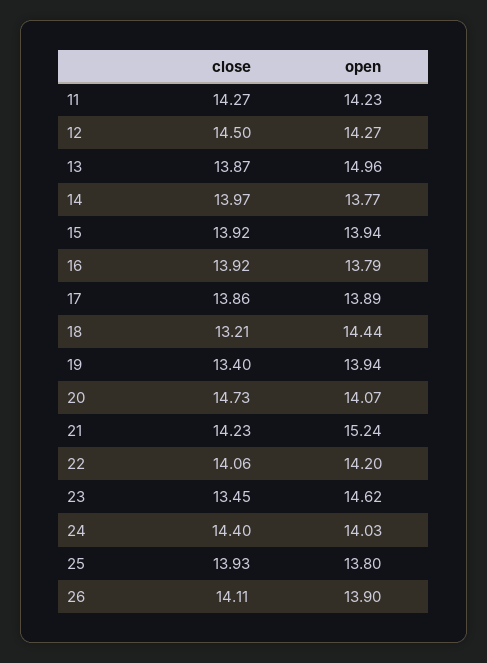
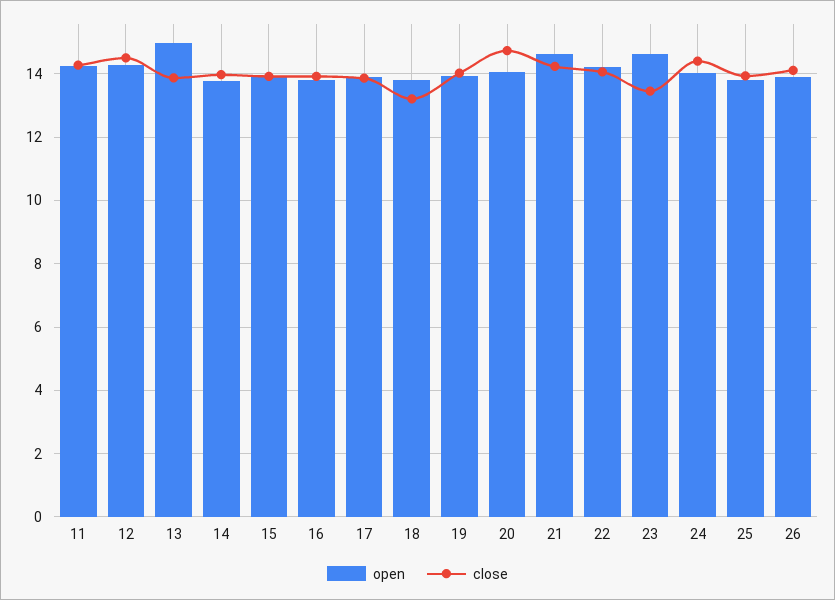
  {
    "close": {
      "11": 14.27,
      "12": 14.5,
      "13": 13.87,
      "14": 13.97,
      "15": 13.92,
      "16": 13.92,
      "17": 13.86,
      "18": 13.21,
-     "19": 13.4,
+     "19": 14,
      "20": 14.73,
      "21": 14.23,
      "22": 14.06,
      "23": 13.45,
      "24": 14.4,
      "25": 13.93,
      "26": 14.11
    },
    "open": {
      "11": 14.23,
      "12": 14.27,
      "13": 14.96,
      "14": 13.77,
      "15": 13.94,
      "16": 13.79,
      "17": 13.89,
-     "18": 14.44,
+     "18": 13.8,
      "19": 13.94,
      "20": 14.07,
-     "21": 15.24,
+     "21": 14.6,
      "22": 14.2,
      "23": 14.62,
      "24": 14.03,
      "25": 13.8,
      "26": 13.9
    }
  }

